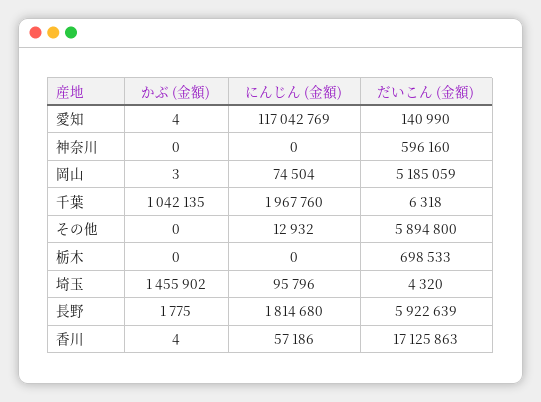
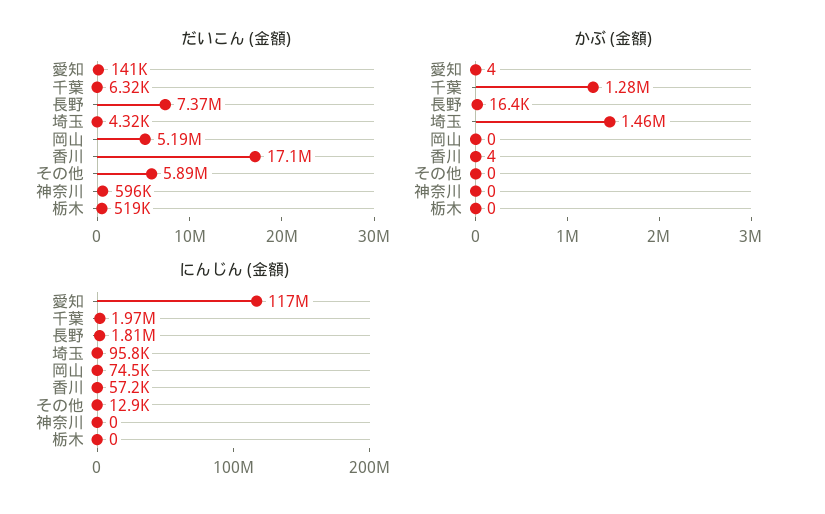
  {
    "かぶ (金額)": {
      "愛知": 4,
      "神奈川": 0,
-     "岡山": 3,
+     "岡山": 0,
-     "千葉": 1042135,
+     "千葉": 1280000,
      "その他": 0,
      "栃木": 0,
      "埼玉": 1455902,
-     "長野": 1775,
+     "長野": 16400,
      "香川": 4
    },
    "にんじん (金額)": {
      "愛知": 117042769,
      "神奈川": 0,
      "岡山": 74504,
      "千葉": 1967760,
      "その他": 12932,
      "栃木": 0,
      "埼玉": 95796,
      "長野": 1814680,
      "香川": 57186
    },
    "だいこん (金額)": {
      "愛知": 140990,
      "神奈川": 596160,
      "岡山": 5185059,
      "千葉": 6318,
      "その他": 5894800,
-     "栃木": 698533,
+     "栃木": 519000,
      "埼玉": 4320,
-     "長野": 5922639,
+     "長野": 7370000,
      "香川": 17125863
    }
  }

